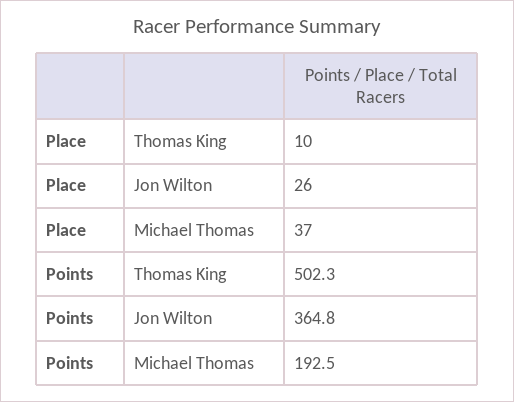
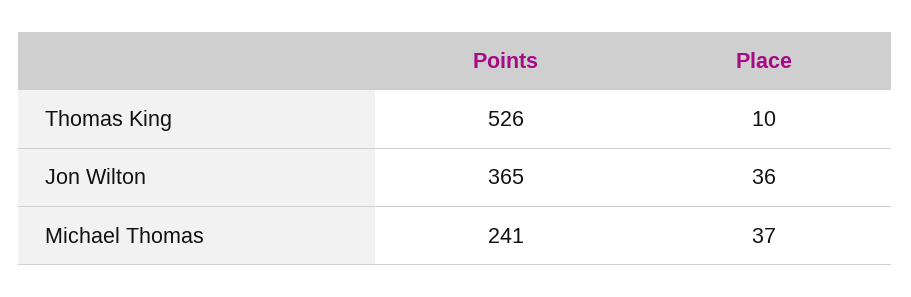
  {
    "Place": {
      "Thomas King": 10,
-     "Jon Wilton": 26,
+     "Jon Wilton": 36,
      "Michael Thomas": 37
    },
    "Points": {
-     "Thomas King": 502.3,
+     "Thomas King": 526,
      "Jon Wilton": 364.8,
-     "Michael Thomas": 192.5
+     "Michael Thomas": 241
    }
  }

